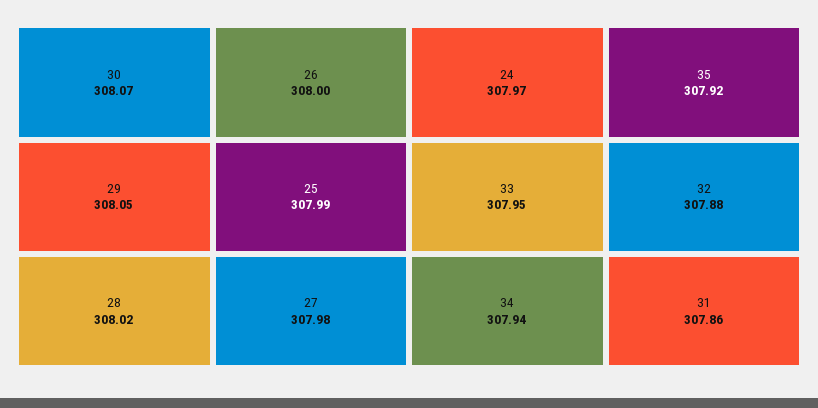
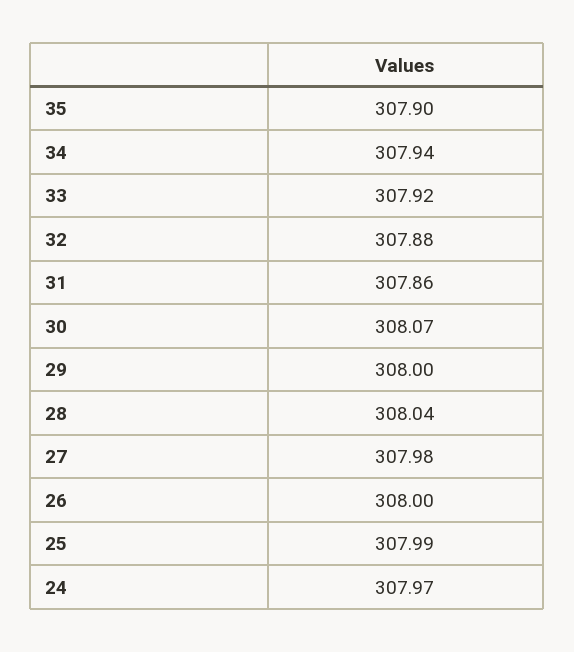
  {
    "30": 308.07,
-   "29": 308.05,
+   "29": 308,
-   "28": 308.02,
+   "28": 308.04,
    "26": 308,
    "25": 307.99,
    "27": 307.98,
    "24": 307.97,
-   "33": 307.95,
+   "33": 307.92,
    "34": 307.94,
-   "35": 307.92,
+   "35": 307.9,
    "32": 307.88,
    "31": 307.86
  }

